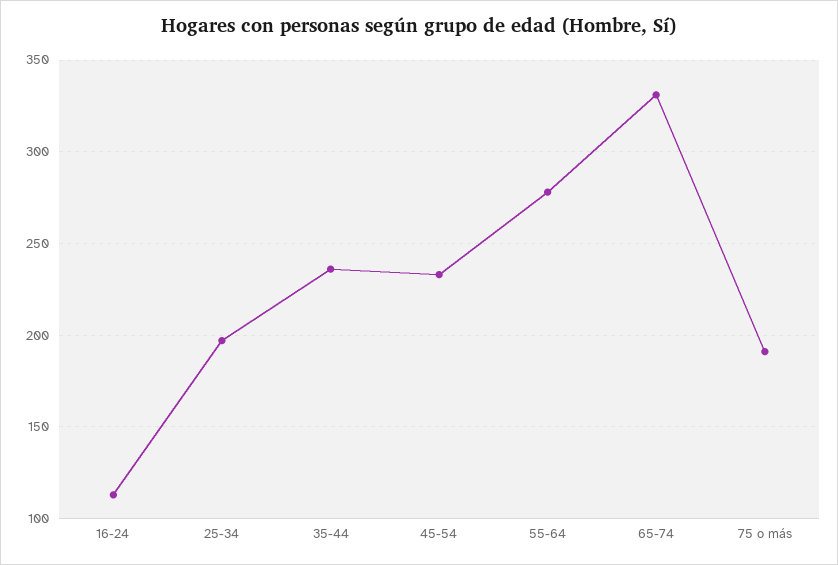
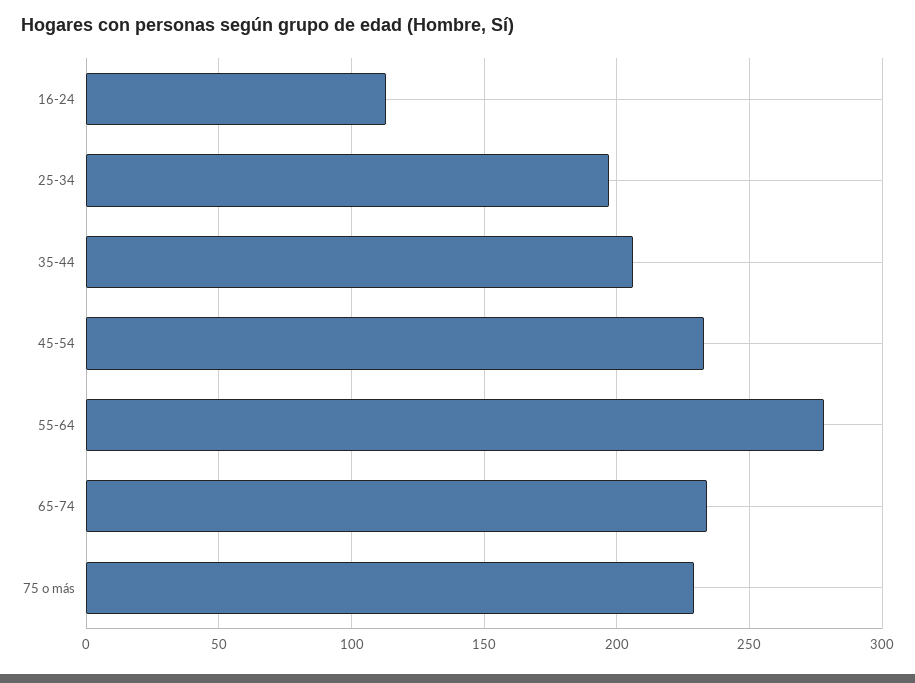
  {
    "16-24": 115,
    "25-34": 195,
-   "35-44": 235,
+   "35-44": 205,
    "45-54": 235,
    "55-64": 280,
-   "65-74": 330,
+   "65-74": 235,
-   "75 o más": 190
+   "75 o más": 230
  }

